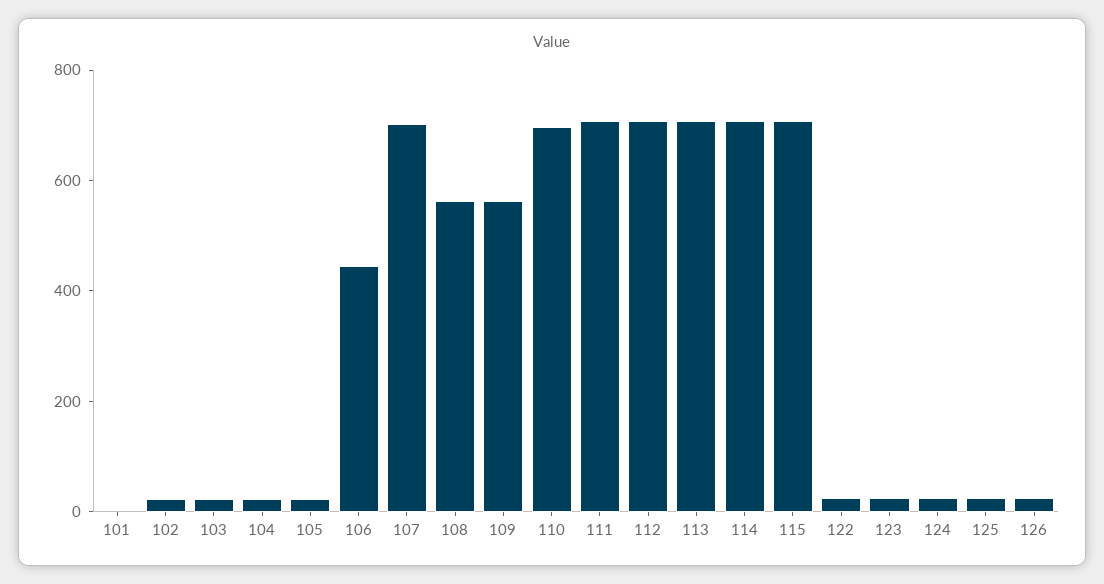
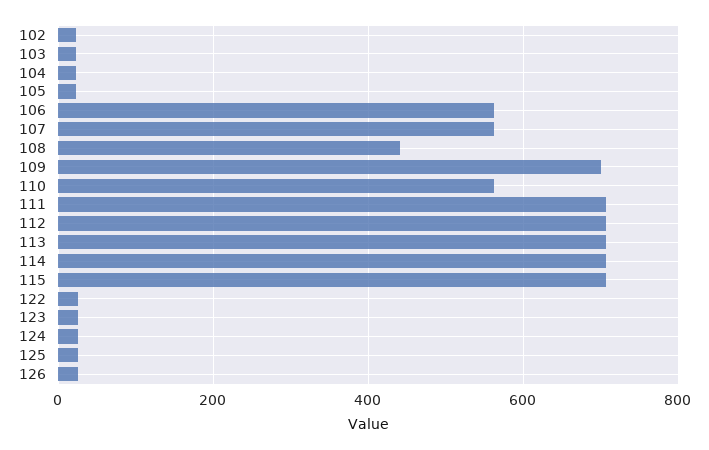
  {
-   "101": 0,
    "102": 20,
    "103": 20,
    "104": 20,
    "105": 20,
-   "106": 450,
+   "106": 560,
-   "107": 700,
+   "107": 560,
-   "108": 550,
+   "108": 440,
-   "109": 550,
+   "109": 700,
-   "110": 700,
+   "110": 560,
    "111": 700,
    "112": 700,
    "113": 700,
    "114": 700,
    "115": 700,
    "122": 20,
    "123": 20,
    "124": 20,
    "125": 20,
    "126": 20
  }

